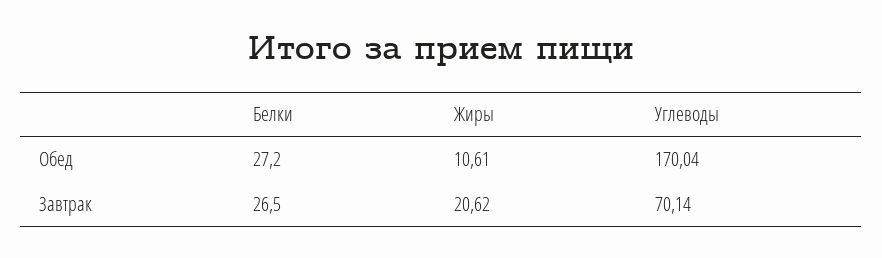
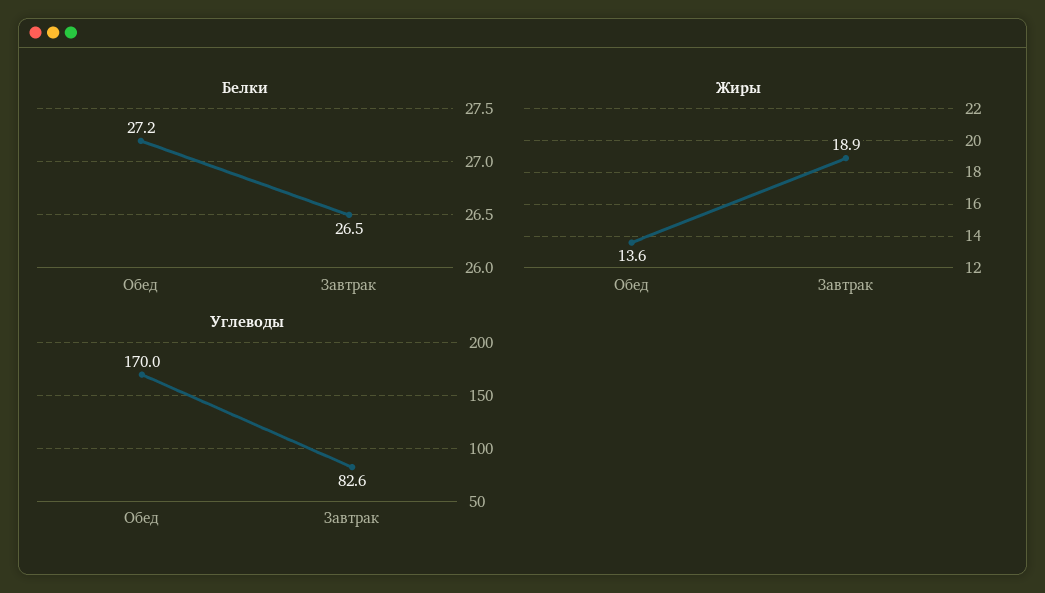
  {
    "Белки": {
      "Обед": 27.2,
      "Завтрак": 26.5
    },
    "Жиры": {
-     "Обед": 10.61,
+     "Обед": 13.6,
-     "Завтрак": 20.62
+     "Завтрак": 18.9
    },
    "Углеводы": {
      "Обед": 170.04,
-     "Завтрак": 70.14
+     "Завтрак": 82.6
    }
  }

